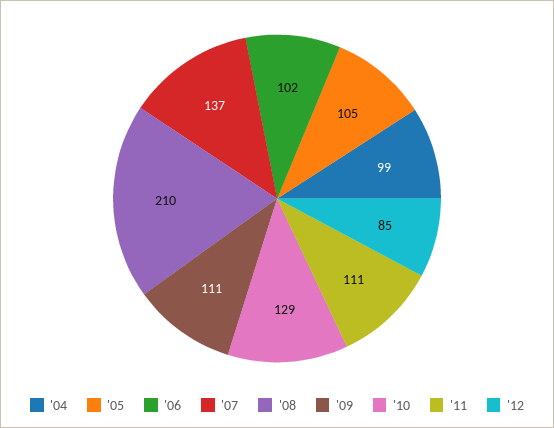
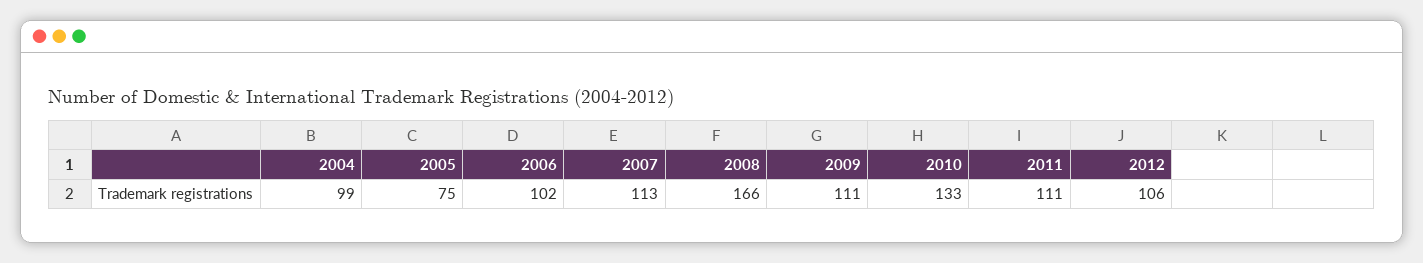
  {
    "'04": 99,
-   "'05": 105,
+   "'05": 75,
    "'06": 102,
-   "'07": 137,
+   "'07": 113,
-   "'08": 210,
+   "'08": 166,
    "'09": 111,
-   "'10": 129,
+   "'10": 133,
    "'11": 111,
-   "'12": 85
+   "'12": 106
  }

